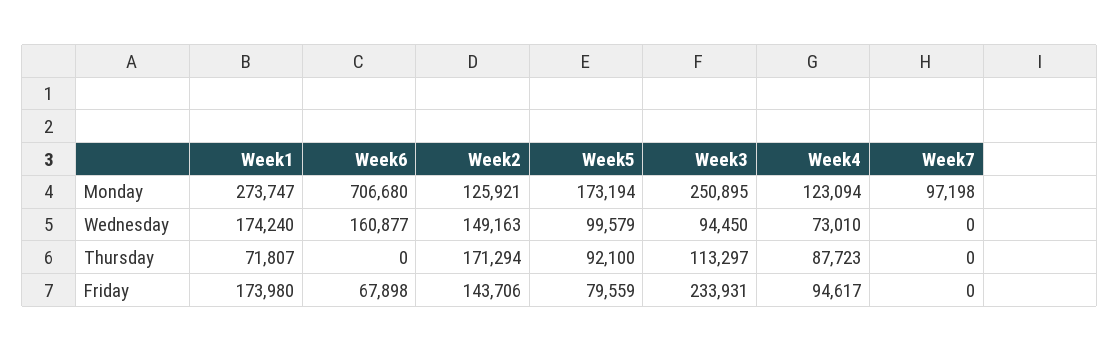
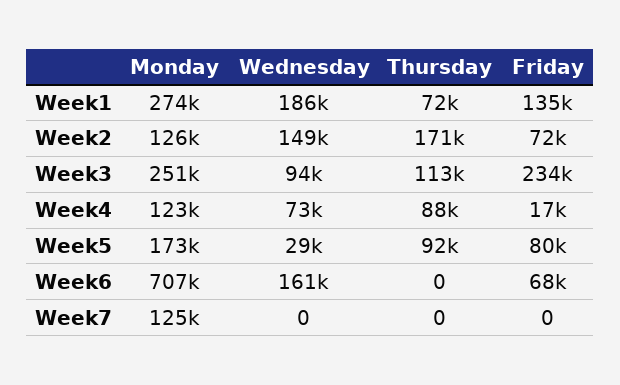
  {
    "Week1": {
      "Monday": 273747,
-     "Wednesday": 174240,
+     "Wednesday": 186000,
      "Thursday": 71807,
-     "Friday": 173980
+     "Friday": 135000
    },
    "Week6": {
      "Monday": 706680,
      "Wednesday": 160877,
      "Thursday": 0,
      "Friday": 67898
    },
    "Week2": {
      "Monday": 125921,
      "Wednesday": 149163,
      "Thursday": 171294,
-     "Friday": 143706
+     "Friday": 72000
    },
    "Week5": {
      "Monday": 173194,
-     "Wednesday": 99579,
+     "Wednesday": 29000,
      "Thursday": 92100,
      "Friday": 79559
    },
    "Week3": {
      "Monday": 250895,
      "Wednesday": 94450,
      "Thursday": 113297,
      "Friday": 233931
    },
    "Week4": {
      "Monday": 123094,
      "Wednesday": 73010,
      "Thursday": 87723,
-     "Friday": 94617
+     "Friday": 17000
    },
    "Week7": {
-     "Monday": 97198,
+     "Monday": 125000,
      "Wednesday": 0,
      "Thursday": 0,
      "Friday": 0
    }
  }

